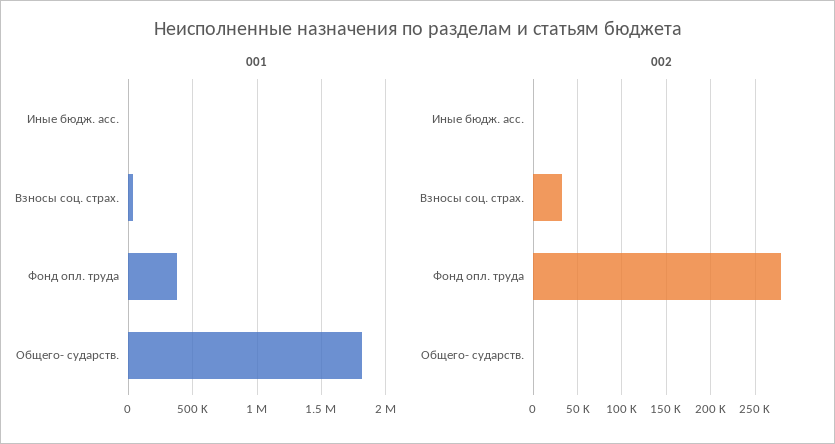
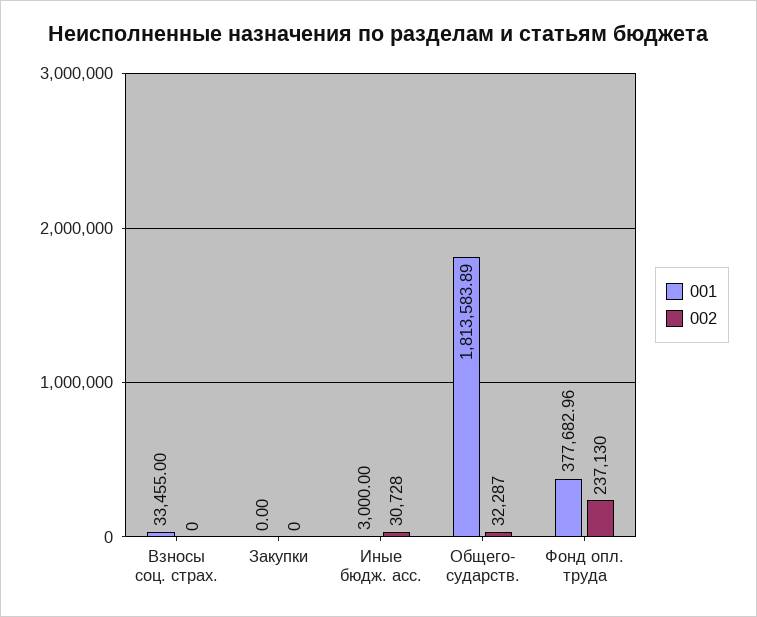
  {
    "001": {
      "Иные бюдж. асс.": 3000,
      "Взносы соц. страх.": 33455,
      "Фонд опл. труда": 377682.96,
-     "Общего- сударств.": 1813583.89
+     "Общего- сударств.": 1813583.89,
+     "Закупки": 0
    },
    "002": {
-     "Иные бюдж. асс.": 0,
+     "Иные бюдж. асс.": 30728,
-     "Взносы соц. страх.": 30000,
+     "Взносы соц. страх.": 0,
-     "Фонд опл. труда": 280000,
+     "Фонд опл. труда": 237130,
-     "Общего- сударств.": 0
+     "Общего- сударств.": 32287,
+     "Закупки": 0
    }
  }

